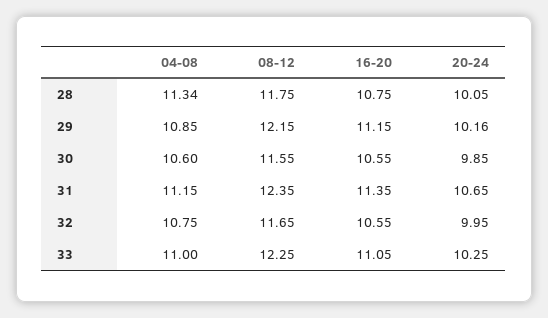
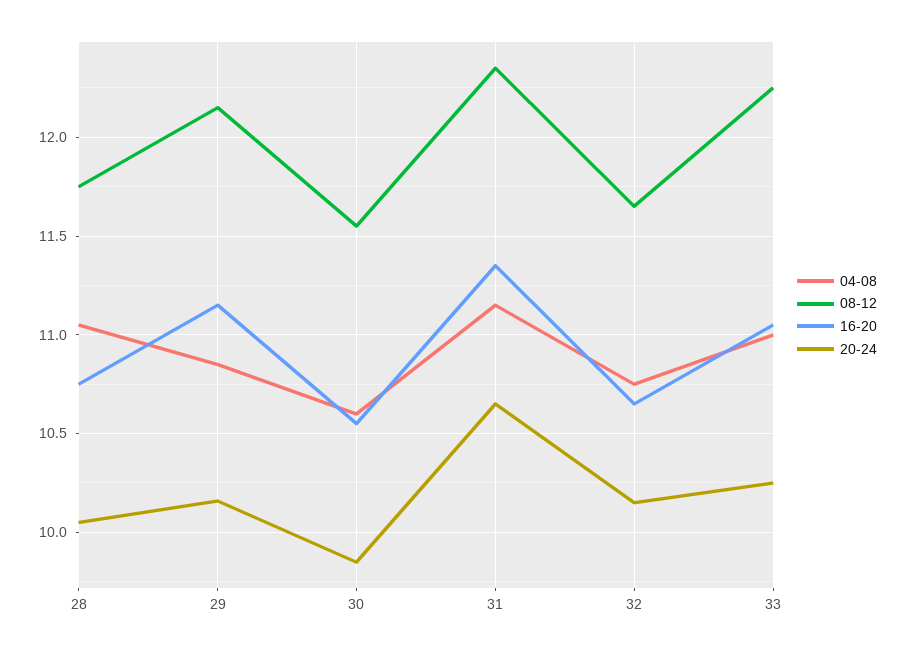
  {
    "04-08": {
-     "28": 11.34,
+     "28": 11.05,
      "29": 10.85,
      "30": 10.6,
      "31": 11.15,
      "32": 10.75,
      "33": 11
    },
    "08-12": {
      "28": 11.75,
      "29": 12.15,
      "30": 11.55,
      "31": 12.35,
      "32": 11.65,
      "33": 12.25
    },
    "16-20": {
      "28": 10.75,
      "29": 11.15,
      "30": 10.55,
      "31": 11.35,
-     "32": 10.55,
+     "32": 10.65,
      "33": 11.05
    },
    "20-24": {
      "28": 10.05,
      "29": 10.16,
      "30": 9.85,
      "31": 10.65,
-     "32": 9.95,
+     "32": 10.15,
      "33": 10.25
    }
  }

